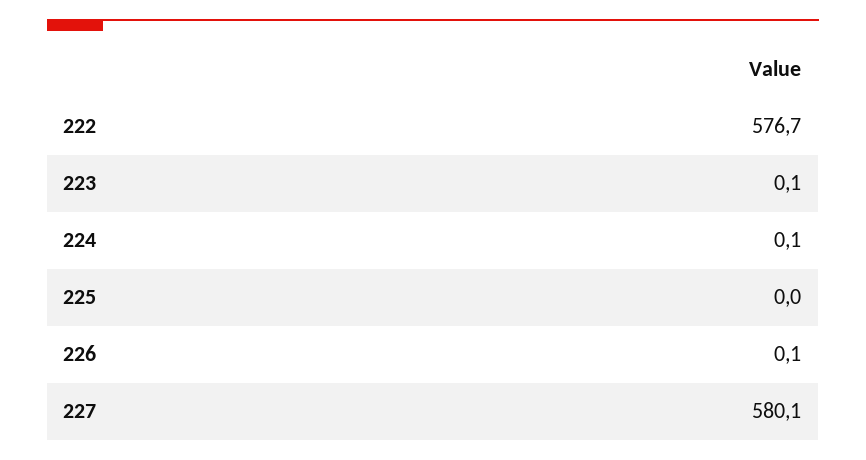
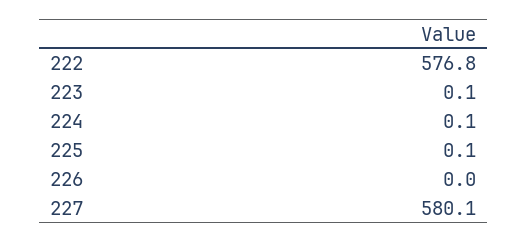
  {
-   "222": 576.7,
+   "222": 576.8,
    "223": 0.1,
    "224": 0.1,
-   "225": 0,
+   "225": 0.1,
-   "226": 0.1,
+   "226": 0,
    "227": 580.1
  }

